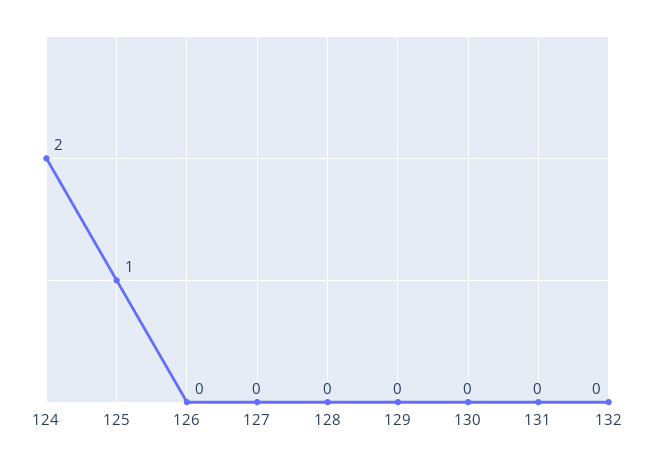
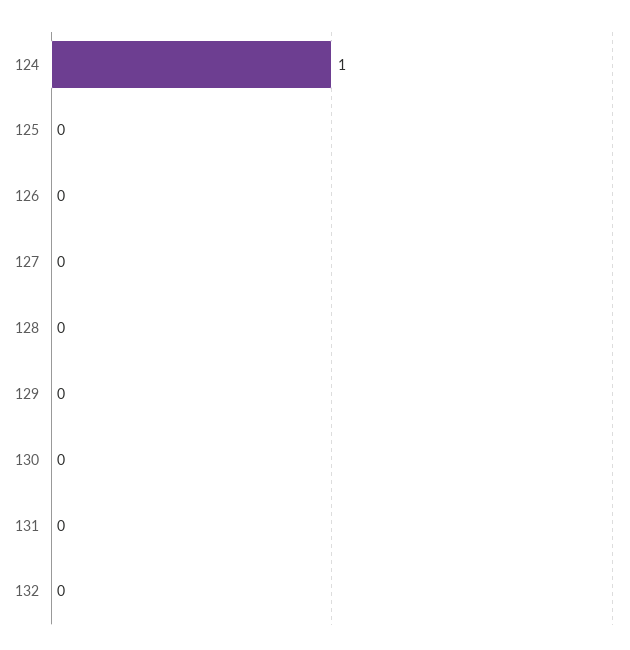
  {
-   "124": 2,
+   "124": 1,
-   "125": 1,
+   "125": 0,
    "126": 0,
    "127": 0,
    "128": 0,
    "129": 0,
    "130": 0,
    "131": 0,
    "132": 0
  }

